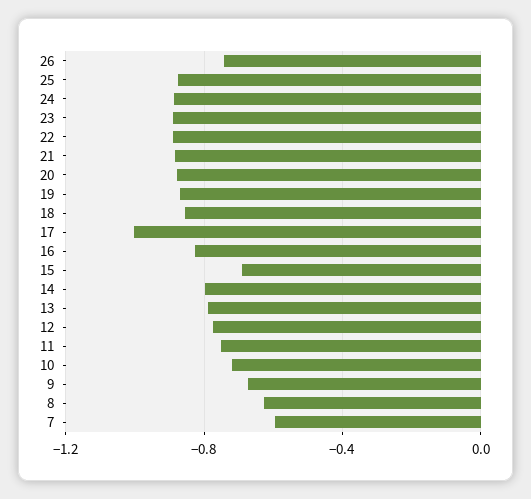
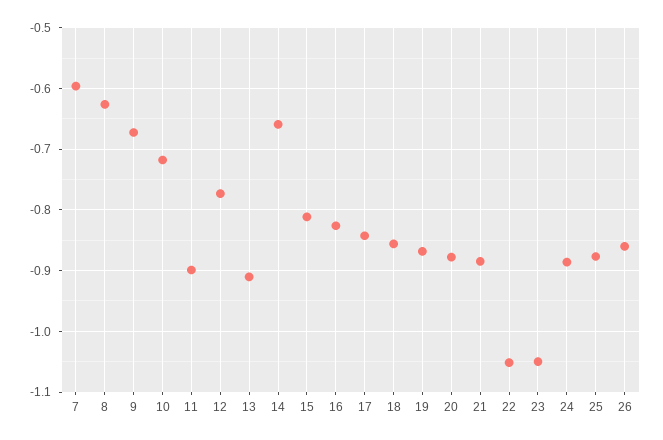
  {
-   "26": -0.75,
+   "26": -0.86,
    "25": -0.88,
    "24": -0.89,
-   "23": -0.9,
+   "23": -1.05,
-   "22": -0.9,
+   "22": -1.05,
    "21": -0.88,
    "20": -0.88,
    "19": -0.87,
    "18": -0.86,
-   "17": -1,
+   "17": -0.84,
    "16": -0.83,
-   "15": -0.7,
+   "15": -0.81,
-   "14": -0.8,
+   "14": -0.66,
-   "13": -0.8,
+   "13": -0.91,
    "12": -0.77,
-   "11": -0.75,
+   "11": -0.9,
    "10": -0.72,
    "9": -0.67,
    "8": -0.63,
    "7": -0.6
  }

